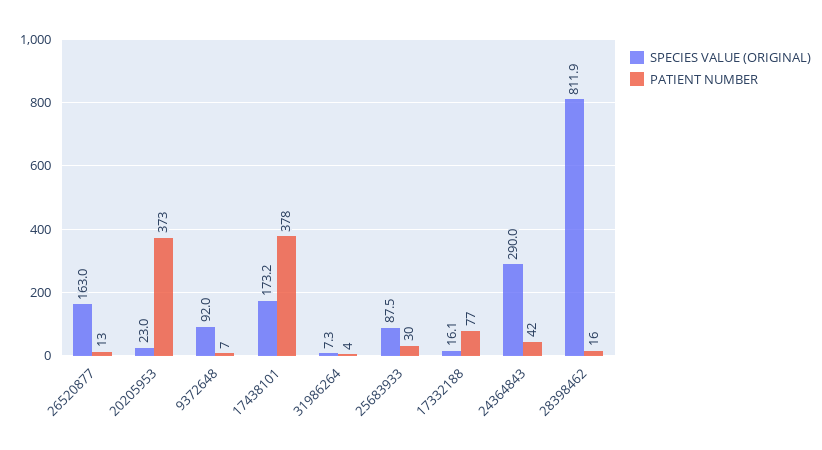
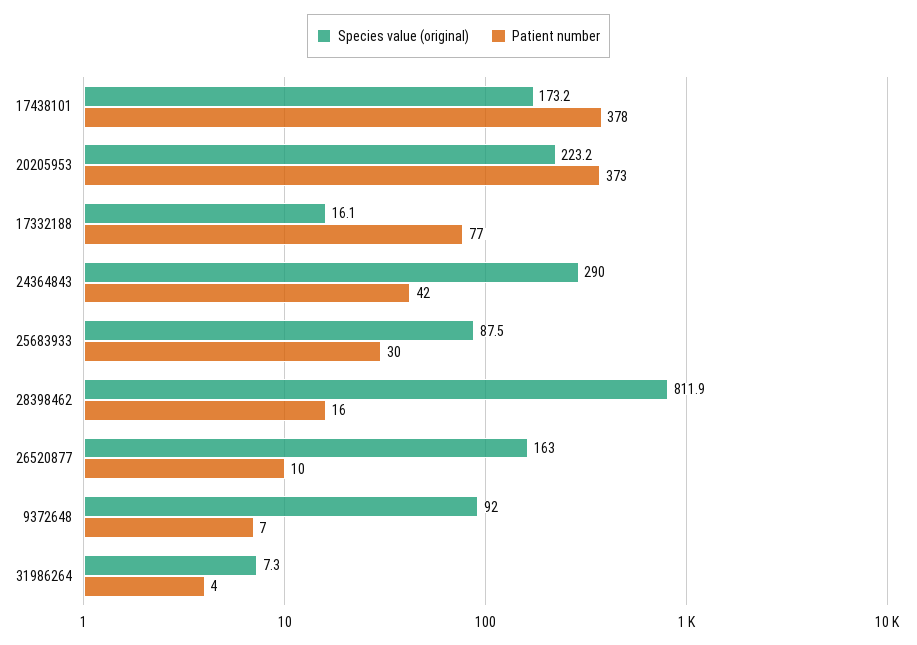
  {
    "SPECIES VALUE (ORIGINAL)": {
      "26520877": 163,
-     "20205953": 23,
+     "20205953": 223.2,
      "9372648": 92,
      "17438101": 173.2,
      "31986264": 7.3,
      "25683933": 87.5,
      "17332188": 16.1,
      "24364843": 290,
      "28398462": 811.9
    },
    "PATIENT NUMBER": {
-     "26520877": 13,
+     "26520877": 10,
      "20205953": 373,
      "9372648": 7,
      "17438101": 378,
      "31986264": 4,
      "25683933": 30,
      "17332188": 77,
      "24364843": 42,
      "28398462": 16
    }
  }

